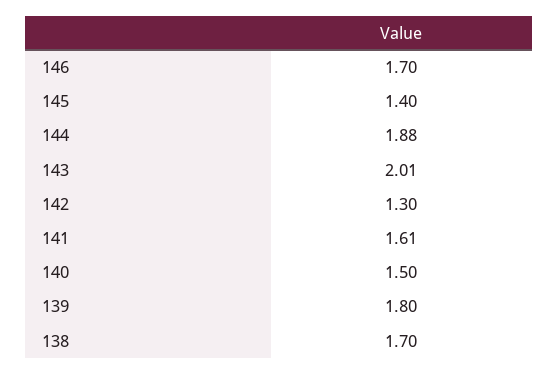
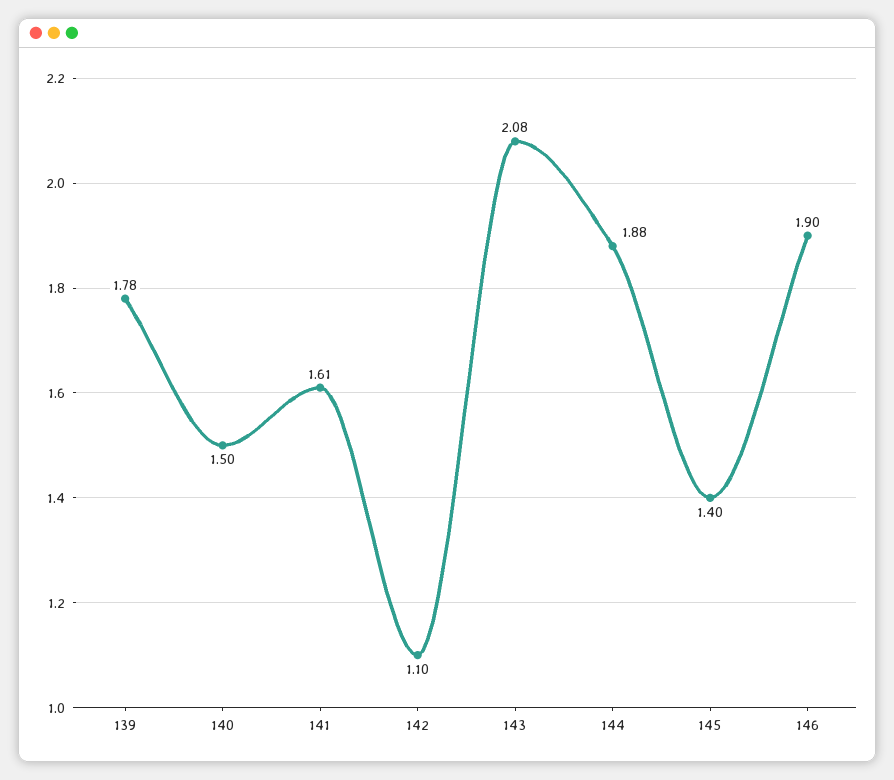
  {
-   "146": 1.7,
+   "146": 1.9,
    "145": 1.4,
    "144": 1.88,
-   "143": 2.01,
+   "143": 2.08,
-   "142": 1.3,
+   "142": 1.1,
    "141": 1.61,
    "140": 1.5,
-   "139": 1.8,
+   "139": 1.78
-   "138": 1.7
  }

